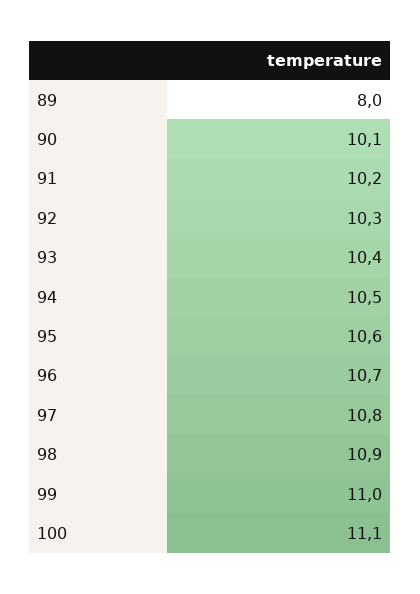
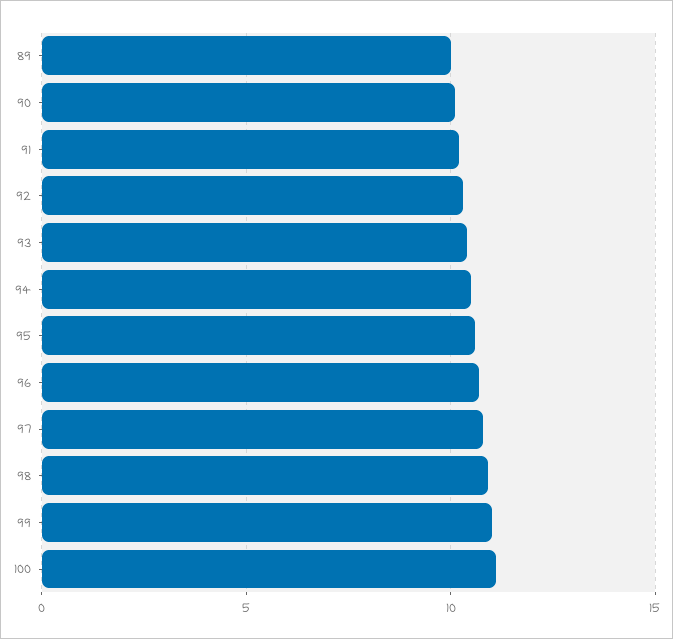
  {
-   "89": 8,
+   "89": 10,
    "90": 10.1,
    "91": 10.2,
    "92": 10.3,
    "93": 10.4,
    "94": 10.5,
    "95": 10.6,
    "96": 10.7,
    "97": 10.8,
    "98": 10.9,
    "99": 11,
    "100": 11.1
  }

